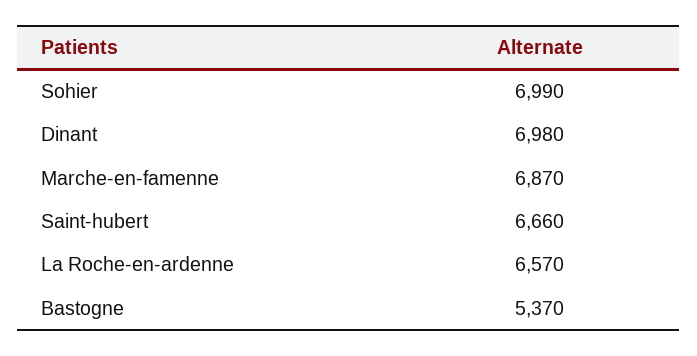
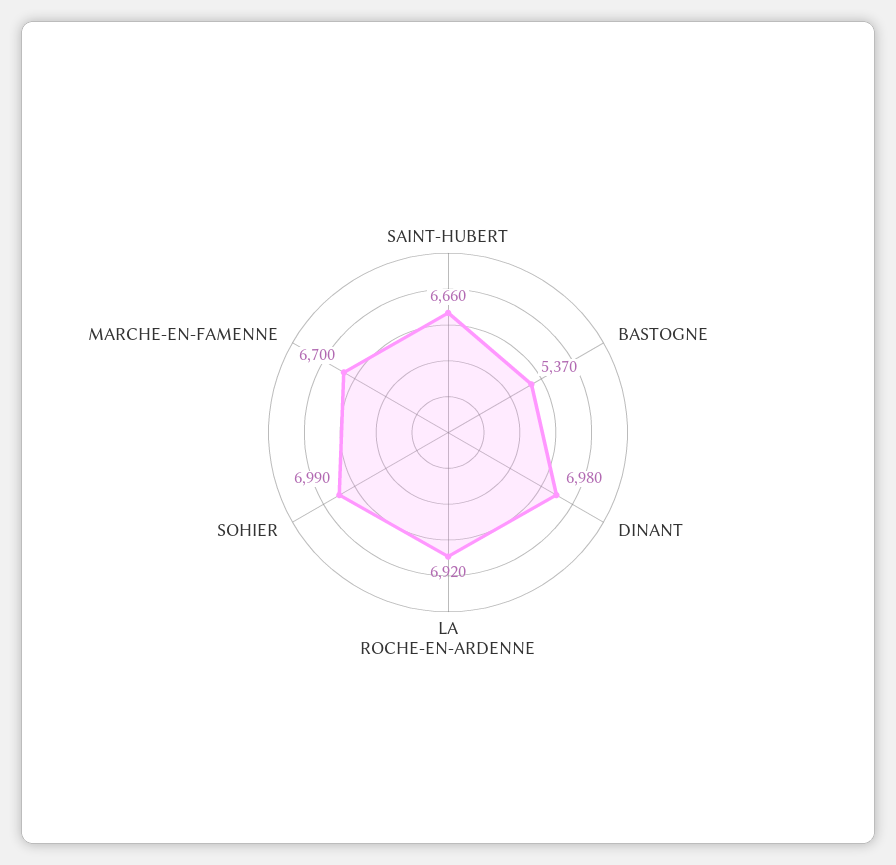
  {
    "Sohier": 6990,
    "Dinant": 6980,
-   "Marche-en-famenne": 6870,
+   "Marche-en-famenne": 6700,
    "Saint-hubert": 6660,
-   "La Roche-en-ardenne": 6570,
+   "La Roche-en-ardenne": 6920,
    "Bastogne": 5370
  }

